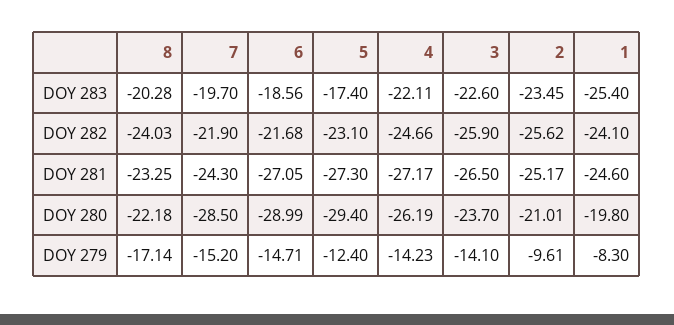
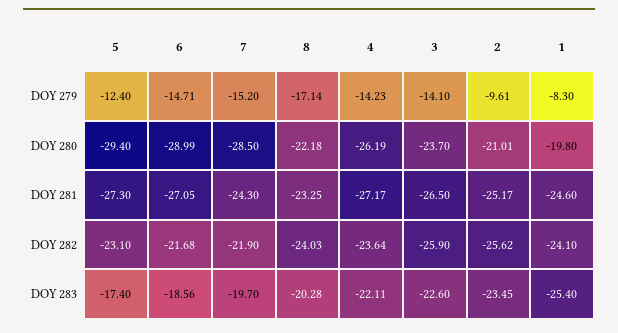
  {
    "8": {
      "DOY 283": -20.28,
      "DOY 282": -24.03,
      "DOY 281": -23.25,
      "DOY 280": -22.18,
      "DOY 279": -17.14
    },
    "7": {
      "DOY 283": -19.7,
      "DOY 282": -21.9,
      "DOY 281": -24.3,
      "DOY 280": -28.5,
      "DOY 279": -15.2
    },
    "6": {
      "DOY 283": -18.56,
      "DOY 282": -21.68,
      "DOY 281": -27.05,
      "DOY 280": -28.99,
      "DOY 279": -14.71
    },
    "5": {
      "DOY 283": -17.4,
      "DOY 282": -23.1,
      "DOY 281": -27.3,
      "DOY 280": -29.4,
      "DOY 279": -12.4
    },
    "4": {
      "DOY 283": -22.11,
-     "DOY 282": -24.66,
+     "DOY 282": -23.64,
      "DOY 281": -27.17,
      "DOY 280": -26.19,
      "DOY 279": -14.23
    },
    "3": {
      "DOY 283": -22.6,
      "DOY 282": -25.9,
      "DOY 281": -26.5,
      "DOY 280": -23.7,
      "DOY 279": -14.1
    },
    "2": {
      "DOY 283": -23.45,
      "DOY 282": -25.62,
      "DOY 281": -25.17,
      "DOY 280": -21.01,
      "DOY 279": -9.61
    },
    "1": {
      "DOY 283": -25.4,
      "DOY 282": -24.1,
      "DOY 281": -24.6,
      "DOY 280": -19.8,
      "DOY 279": -8.3
    }
  }

